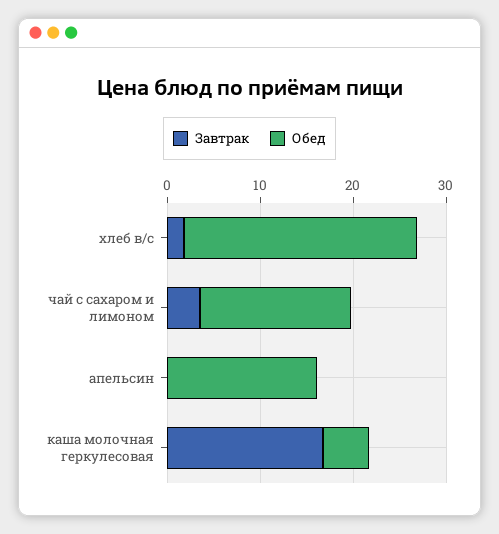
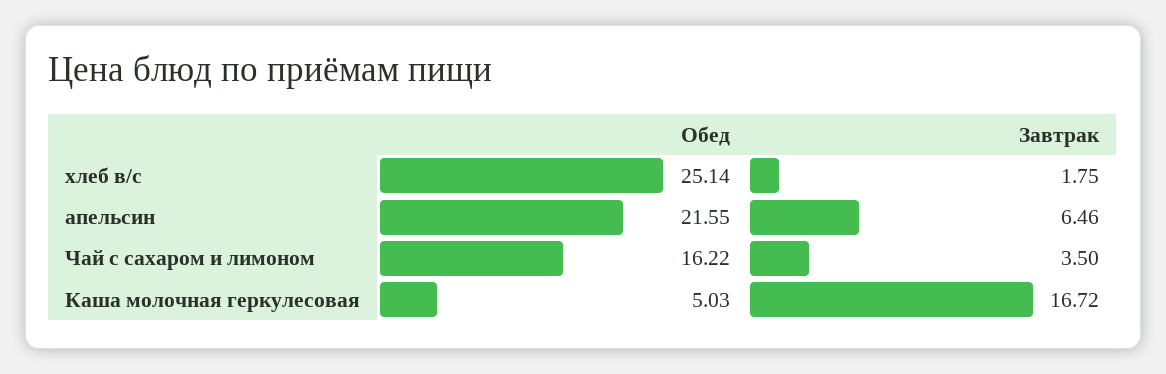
  {
    "Завтрак": {
      "хлеб в/с": 1.75,
      "чай с сахаром и лимоном": 3.5,
-     "апельсин": 0,
+     "апельсин": 6.46,
      "каша молочная геркулесовая": 16.72
    },
    "Обед": {
      "хлеб в/с": 25.14,
      "чай с сахаром и лимоном": 16.22,
-     "апельсин": 16,
+     "апельсин": 21.55,
      "каша молочная геркулесовая": 5.03
    }
  }

